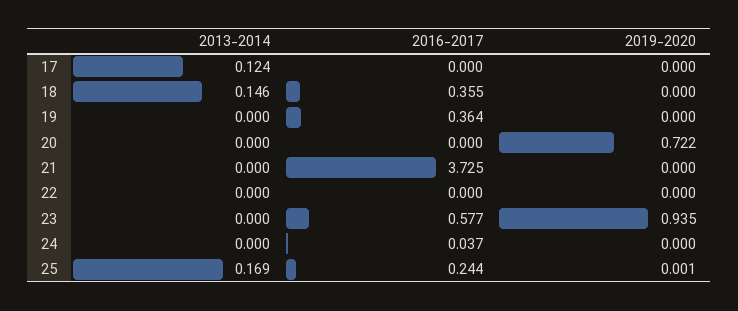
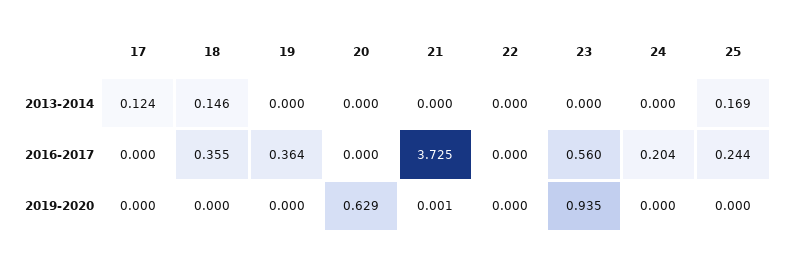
  {
    "2013-2014": {
      "17": 0.124,
      "18": 0.146,
      "19": 0,
      "20": 0,
      "21": 0,
      "22": 0,
      "23": 0,
      "24": 0,
      "25": 0.169
    },
    "2016-2017": {
      "17": 0,
      "18": 0.355,
      "19": 0.364,
      "20": 0,
      "21": 3.725,
      "22": 0,
-     "23": 0.577,
+     "23": 0.56,
-     "24": 0.037,
+     "24": 0.204,
      "25": 0.244
    },
    "2019-2020": {
      "17": 0,
      "18": 0,
      "19": 0,
-     "20": 0.722,
+     "20": 0.629,
-     "21": 0,
+     "21": 0.001,
      "22": 0,
      "23": 0.935,
      "24": 0,
-     "25": 0.001
+     "25": 0
    }
  }

